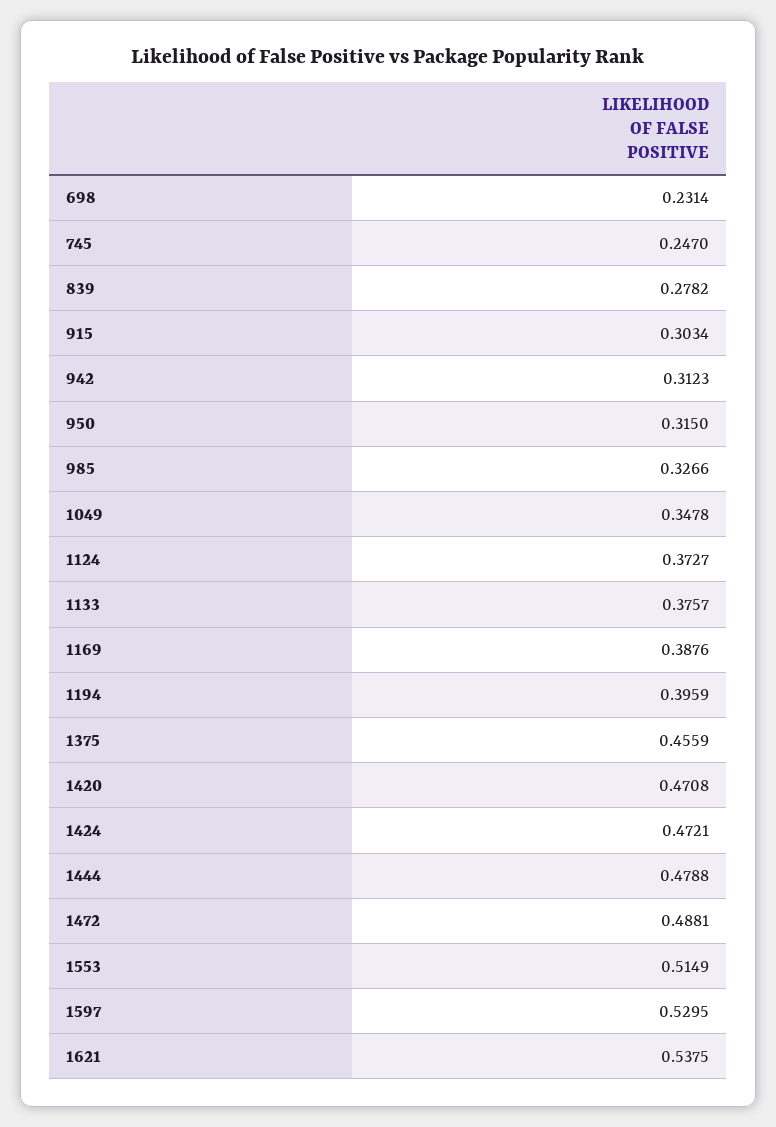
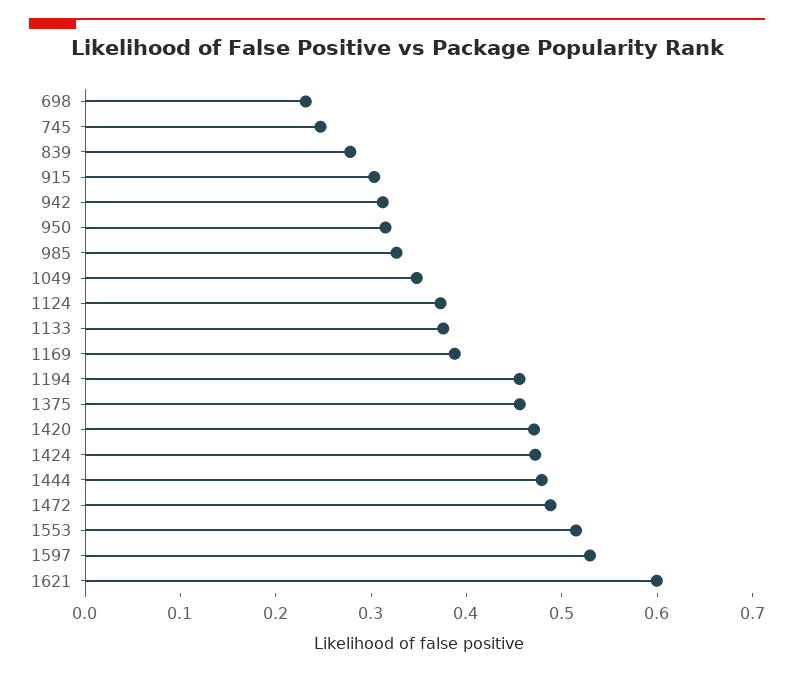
  {
    "698": 0.2314,
    "745": 0.247,
    "839": 0.2782,
    "915": 0.3034,
    "942": 0.3123,
    "950": 0.315,
    "985": 0.3266,
    "1049": 0.3478,
    "1124": 0.3727,
    "1133": 0.3757,
    "1169": 0.3876,
-   "1194": 0.3959,
+   "1194": 0.46,
    "1375": 0.4559,
    "1420": 0.4708,
    "1424": 0.4721,
    "1444": 0.4788,
    "1472": 0.4881,
    "1553": 0.5149,
    "1597": 0.5295,
-   "1621": 0.5375
+   "1621": 0.6
  }

